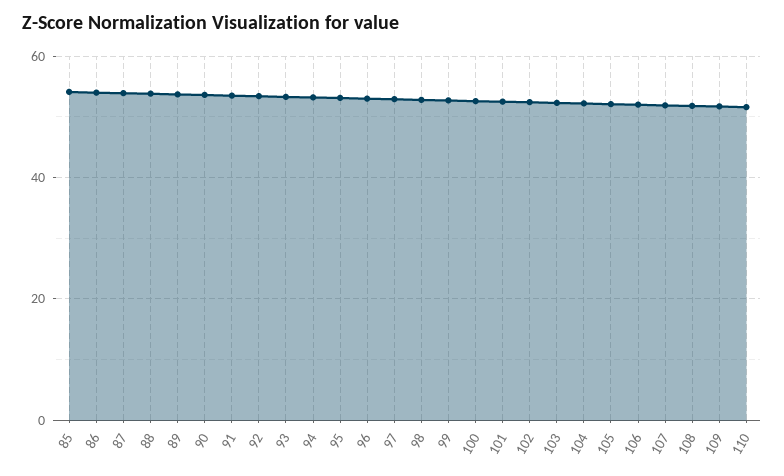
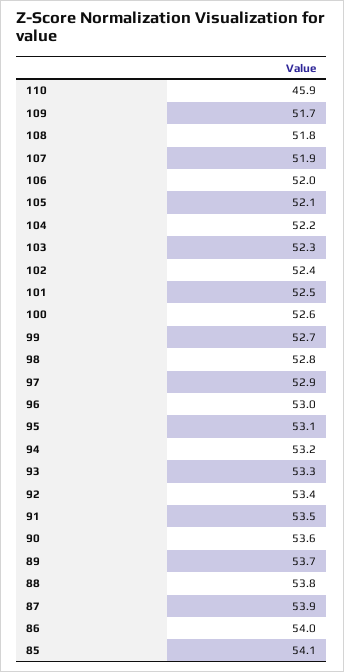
  {
    "85": 54.1,
    "86": 54,
    "87": 53.9,
    "88": 53.8,
    "89": 53.7,
    "90": 53.6,
    "91": 53.5,
    "92": 53.4,
    "93": 53.3,
    "94": 53.2,
    "95": 53.1,
    "96": 53,
    "97": 52.9,
    "98": 52.8,
    "99": 52.7,
    "100": 52.6,
    "101": 52.5,
    "102": 52.4,
    "103": 52.3,
    "104": 52.2,
    "105": 52.1,
    "106": 52,
    "107": 51.9,
    "108": 51.8,
    "109": 51.7,
-   "110": 52
+   "110": 45.9
  }

